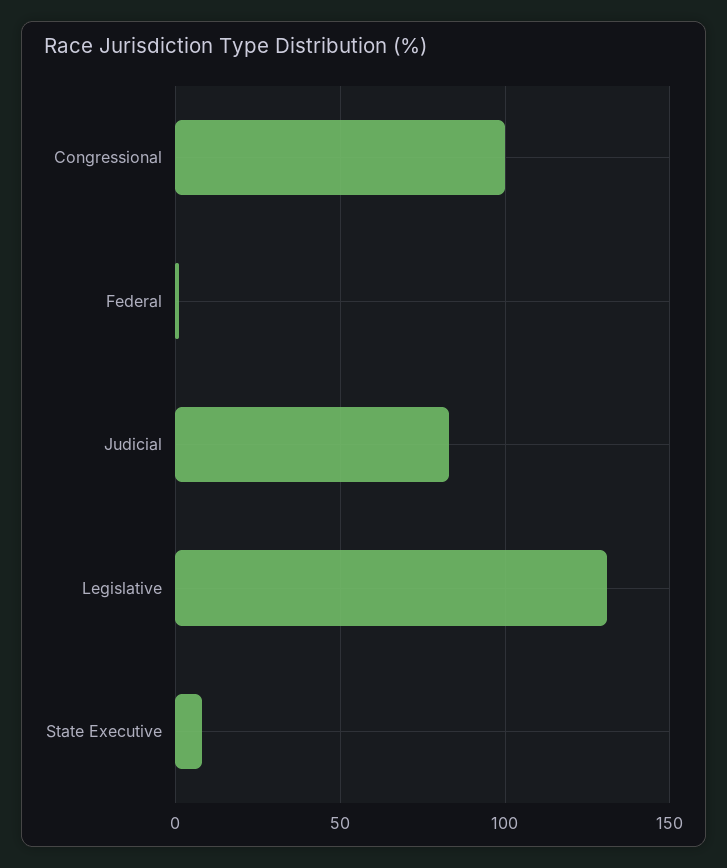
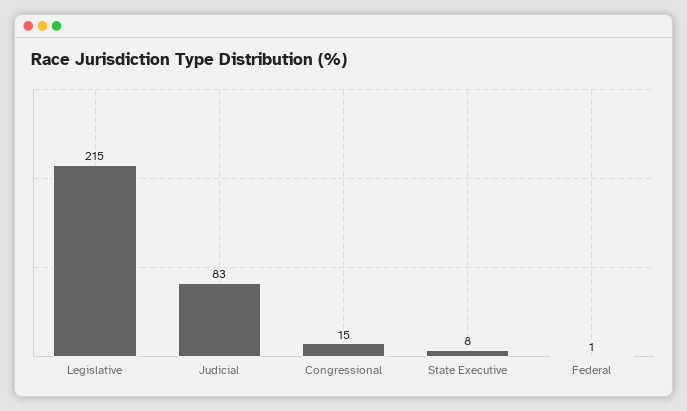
  {
-   "Congressional": 100,
+   "Congressional": 15,
    "Federal": 1,
    "Judicial": 83,
-   "Legislative": 130,
+   "Legislative": 215,
    "State Executive": 8
  }

